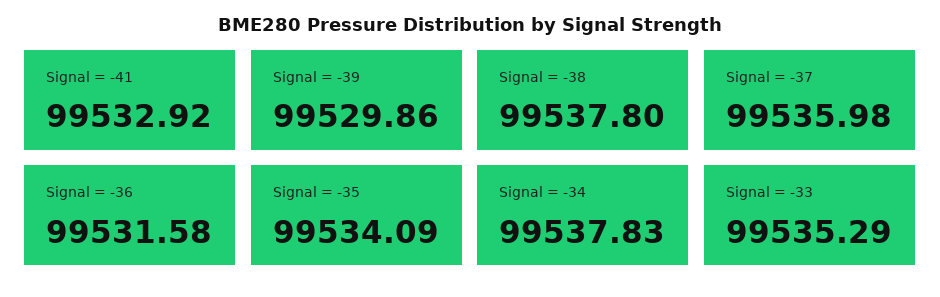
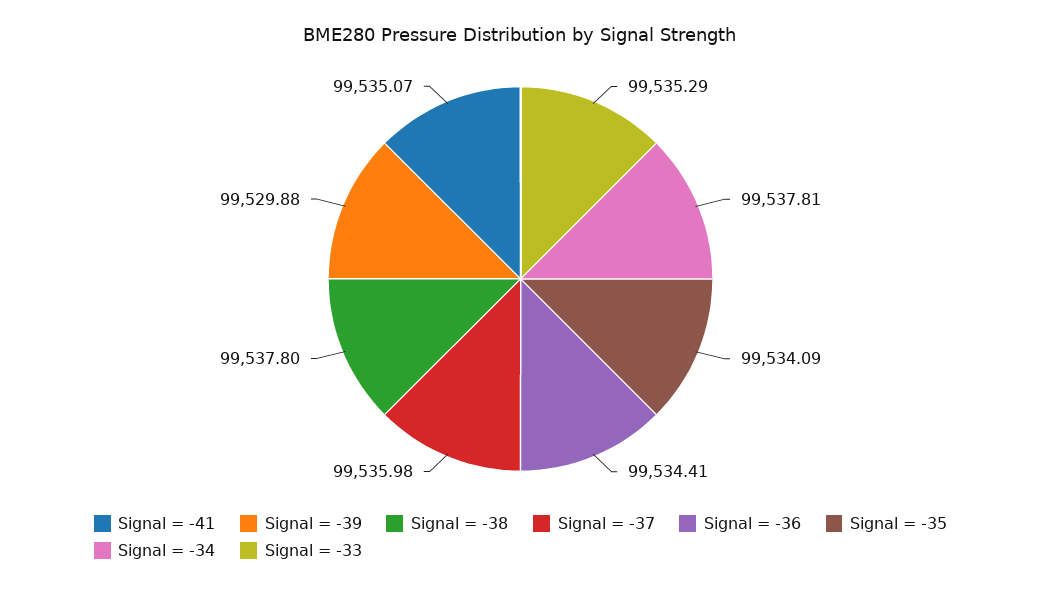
  {
-   "Signal = -41": 99532.92,
+   "Signal = -41": 99535.07,
-   "Signal = -39": 99529.86,
+   "Signal = -39": 99529.88,
    "Signal = -38": 99537.8,
    "Signal = -37": 99535.98,
-   "Signal = -36": 99531.58,
+   "Signal = -36": 99534.41,
    "Signal = -35": 99534.09,
-   "Signal = -34": 99537.83,
+   "Signal = -34": 99537.81,
    "Signal = -33": 99535.29
  }

